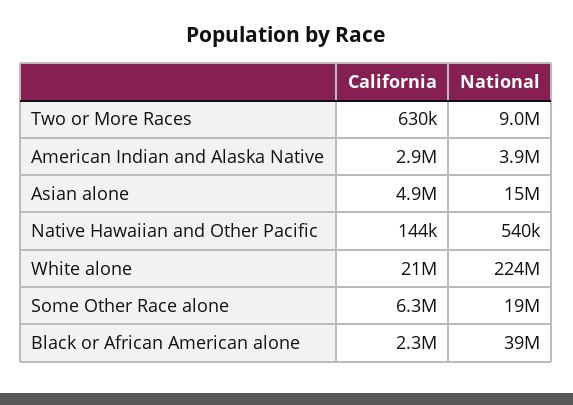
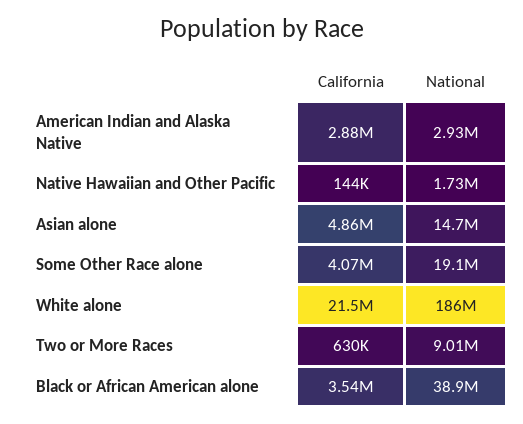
  {
    "California": {
      "Two or More Races": 630000,
      "American Indian and Alaska Native": 2880000,
      "Asian alone": 4860000,
      "Native Hawaiian and Other Pacific": 144000,
      "White alone": 21500000,
-     "Some Other Race alone": 6300000,
+     "Some Other Race alone": 4070000,
-     "Black or African American alone": 2300000
+     "Black or African American alone": 3540000
    },
    "National": {
      "Two or More Races": 9010000,
-     "American Indian and Alaska Native": 3900000,
+     "American Indian and Alaska Native": 2930000,
      "Asian alone": 14700000,
-     "Native Hawaiian and Other Pacific": 540000,
+     "Native Hawaiian and Other Pacific": 1730000,
-     "White alone": 224000000,
+     "White alone": 186000000,
      "Some Other Race alone": 19100000,
      "Black or African American alone": 38900000
    }
  }

